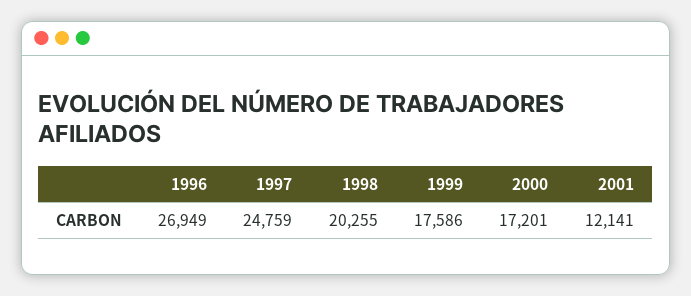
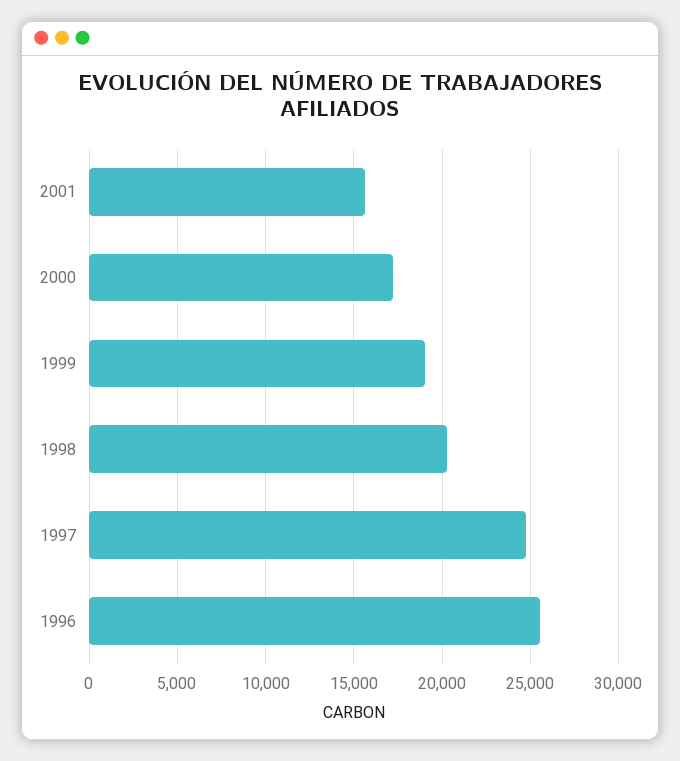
  {
-   "1996": 26949,
+   "1996": 25500,
    "1997": 24759,
    "1998": 20255,
-   "1999": 17586,
+   "1999": 19000,
    "2000": 17201,
-   "2001": 12141
+   "2001": 15500
  }

